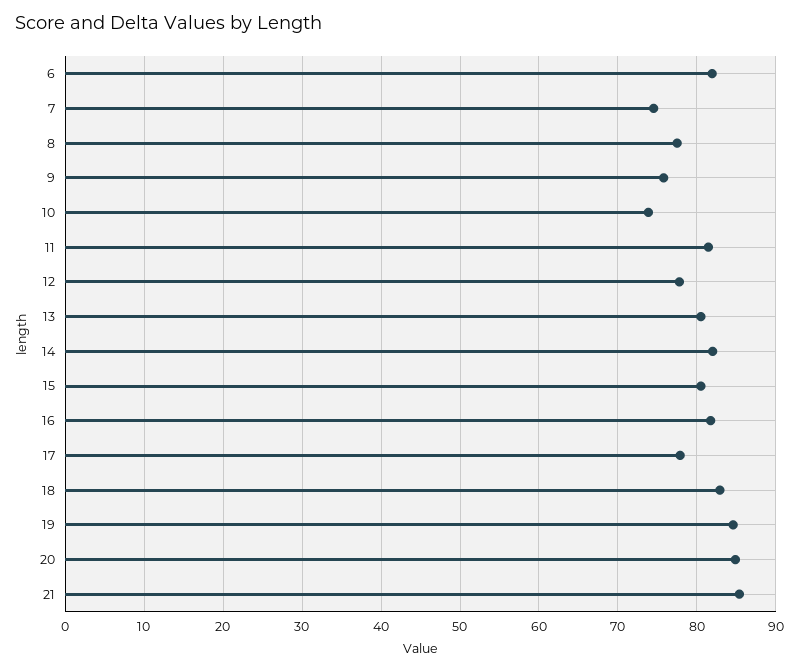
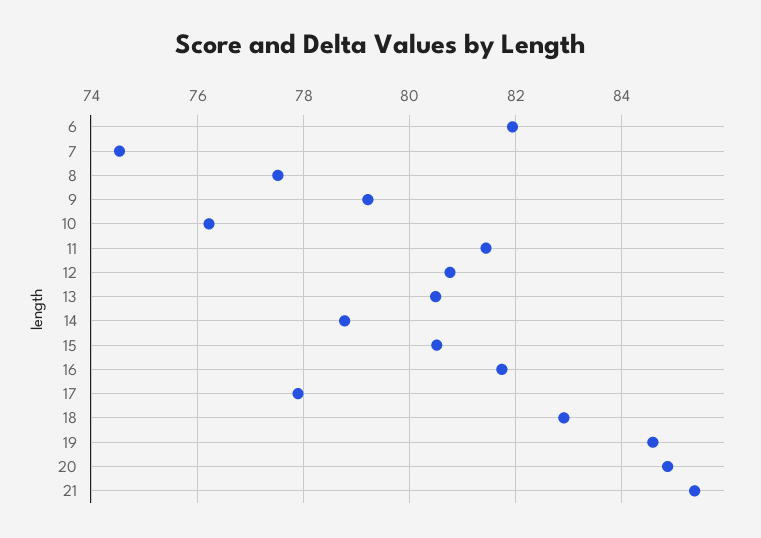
  {
    "6": 82,
    "7": 74.6,
    "8": 77.6,
-   "9": 76,
+   "9": 79.2,
-   "10": 74,
+   "10": 76.2,
    "11": 81.4,
-   "12": 78,
+   "12": 80.8,
    "13": 80.4,
-   "14": 82,
+   "14": 78.8,
    "15": 80.6,
    "16": 81.8,
    "17": 77.8,
    "18": 83,
    "19": 84.6,
    "20": 84.8,
    "21": 85.4
  }

